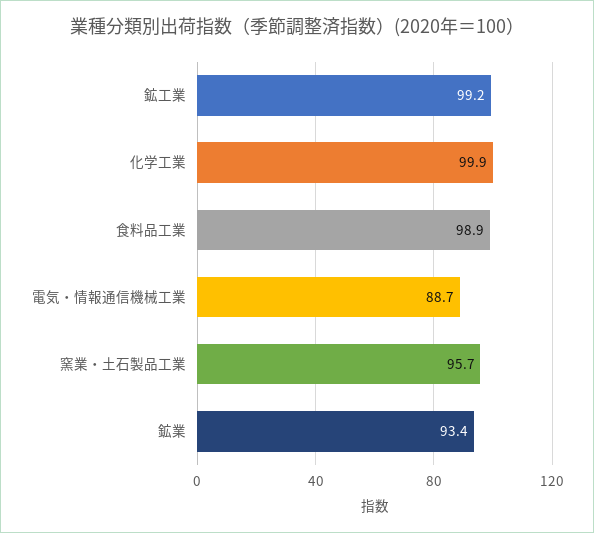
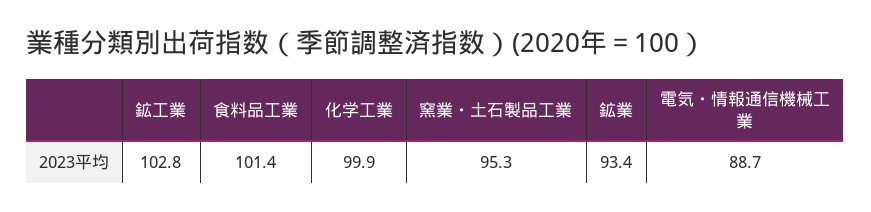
  {
-   "鉱工業": 99.2,
+   "鉱工業": 102.8,
    "化学工業": 99.9,
-   "食料品工業": 98.9,
+   "食料品工業": 101.4,
    "電気・情報通信機械工業": 88.7,
-   "窯業・土石製品工業": 95.7,
+   "窯業・土石製品工業": 95.3,
    "鉱業": 93.4
  }

